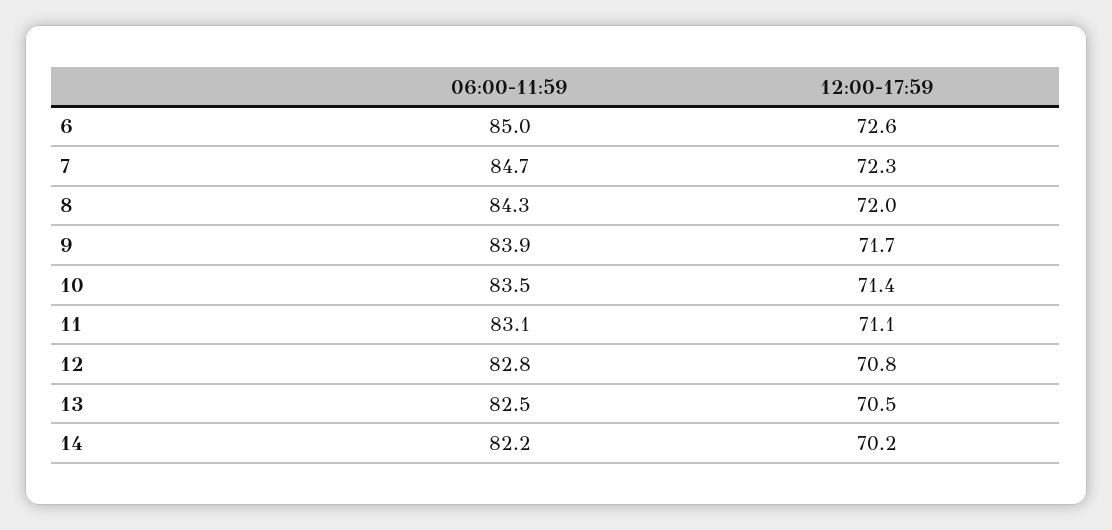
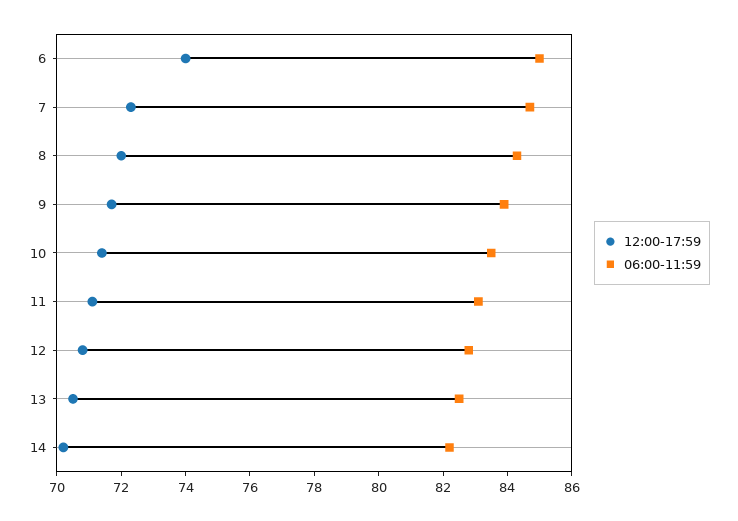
  {
    "06:00-11:59": {
      "6": 85,
      "7": 84.7,
      "8": 84.3,
      "9": 83.9,
      "10": 83.5,
      "11": 83.1,
      "12": 82.8,
      "13": 82.5,
      "14": 82.2
    },
    "12:00-17:59": {
-     "6": 72.6,
+     "6": 74,
      "7": 72.3,
      "8": 72,
      "9": 71.7,
      "10": 71.4,
      "11": 71.1,
      "12": 70.8,
      "13": 70.5,
      "14": 70.2
    }
  }

